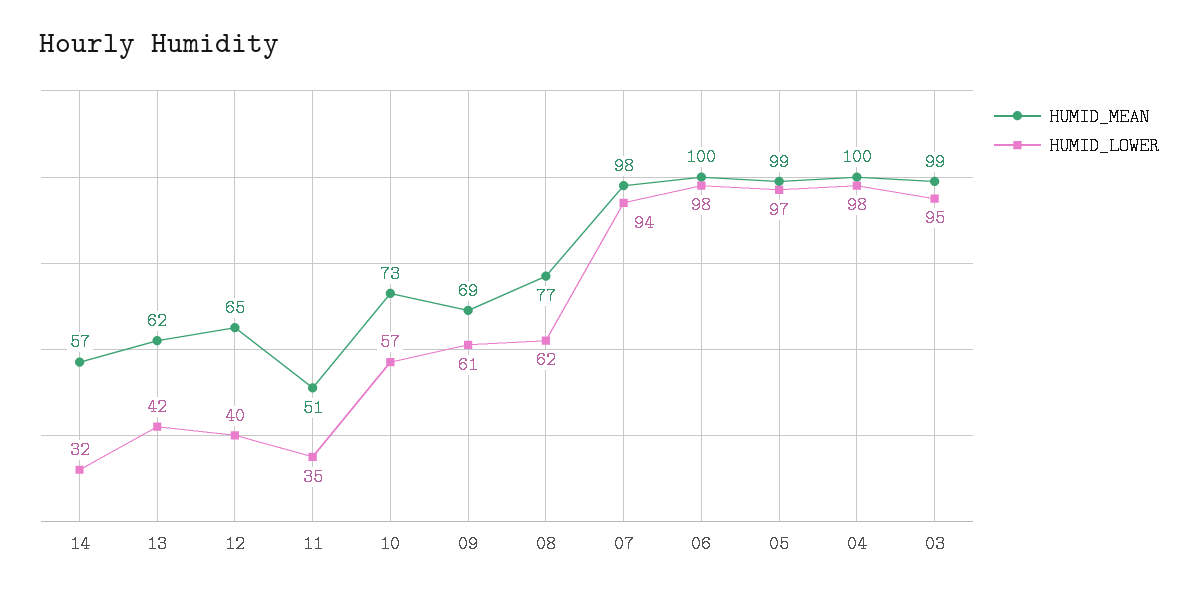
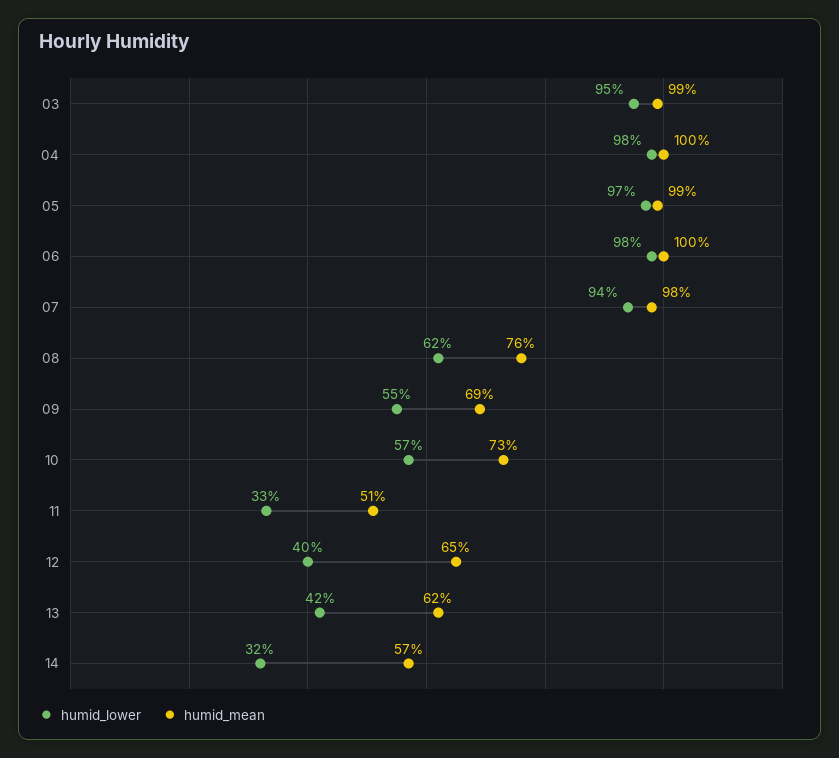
  {
    "HUMID_MEAN": {
      "14": 57,
      "13": 62,
      "12": 65,
      "11": 51,
      "10": 73,
      "09": 69,
-     "08": 77,
+     "08": 76,
      "07": 98,
      "06": 100,
      "05": 99,
      "04": 100,
      "03": 99
    },
    "HUMID_LOWER": {
      "14": 32,
      "13": 42,
      "12": 40,
-     "11": 35,
+     "11": 33,
      "10": 57,
-     "09": 61,
+     "09": 55,
      "08": 62,
      "07": 94,
      "06": 98,
      "05": 97,
      "04": 98,
      "03": 95
    }
  }

